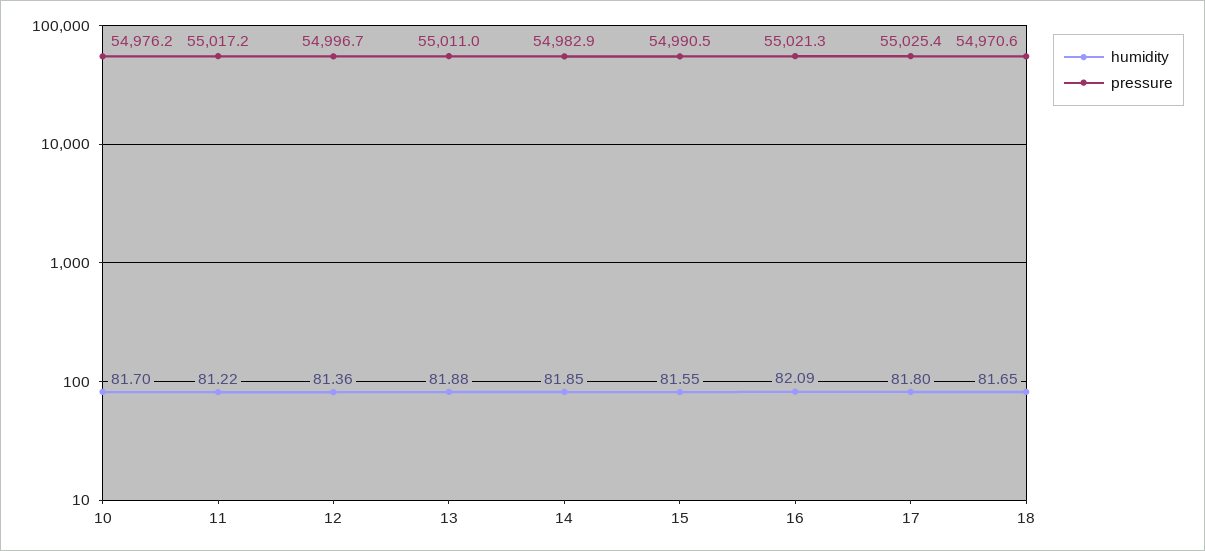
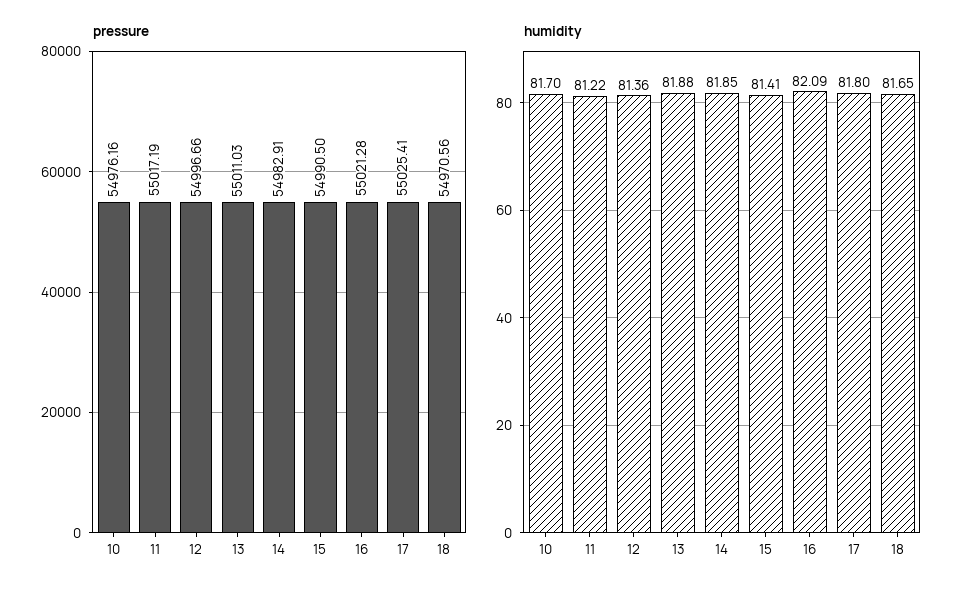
  {
    "humidity": {
      "10": 81.7,
      "11": 81.22,
      "12": 81.36,
      "13": 81.88,
      "14": 81.85,
-     "15": 81.55,
+     "15": 81.41,
      "16": 82.09,
      "17": 81.8,
      "18": 81.65
    },
    "pressure": {
      "10": 54976.16,
      "11": 55017.19,
      "12": 54996.66,
      "13": 55011.03,
      "14": 54982.91,
      "15": 54990.5,
      "16": 55021.28,
      "17": 55025.41,
      "18": 54970.56
    }
  }

